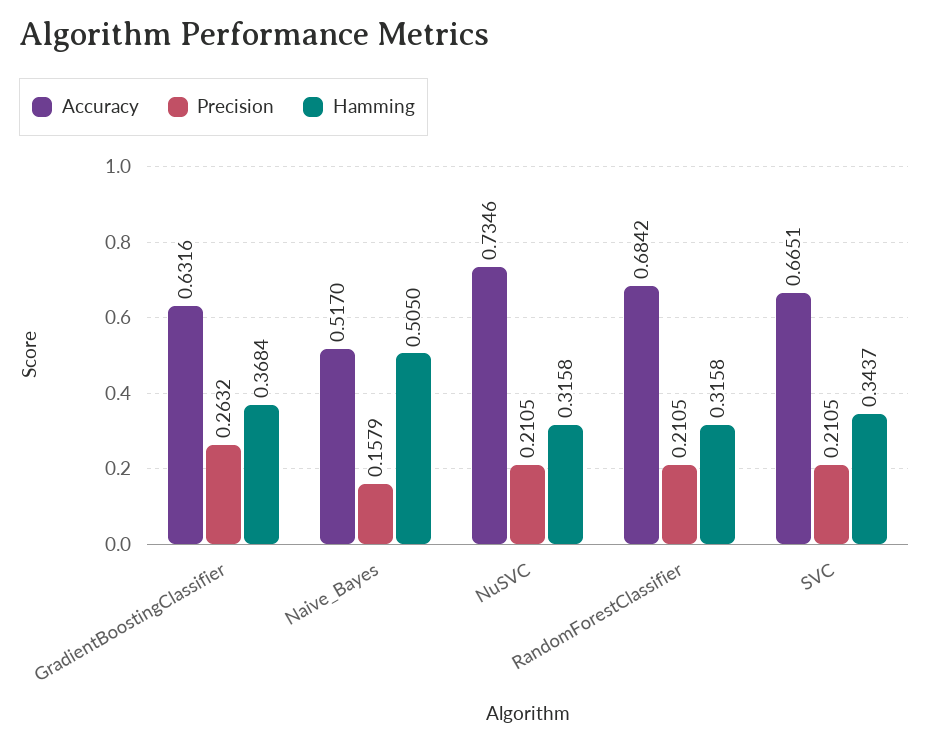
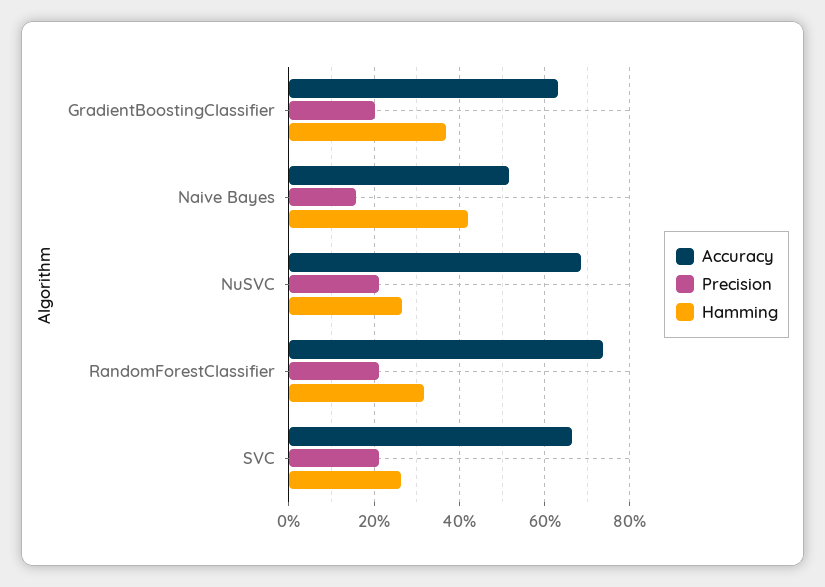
  {
    "Accuracy": {
      "GradientBoostingClassifier": 0.6316,
      "Naive_Bayes": 0.517,
-     "NuSVC": 0.7346,
+     "NuSVC": 0.68,
-     "RandomForestClassifier": 0.6842,
+     "RandomForestClassifier": 0.74,
      "SVC": 0.6651
    },
    "Precision": {
-     "GradientBoostingClassifier": 0.2632,
+     "GradientBoostingClassifier": 0.2,
      "Naive_Bayes": 0.1579,
      "NuSVC": 0.2105,
      "RandomForestClassifier": 0.2105,
      "SVC": 0.2105
    },
    "Hamming": {
      "GradientBoostingClassifier": 0.3684,
-     "Naive_Bayes": 0.505,
+     "Naive_Bayes": 0.42,
-     "NuSVC": 0.3158,
+     "NuSVC": 0.26,
      "RandomForestClassifier": 0.3158,
-     "SVC": 0.3437
+     "SVC": 0.26
    }
  }

